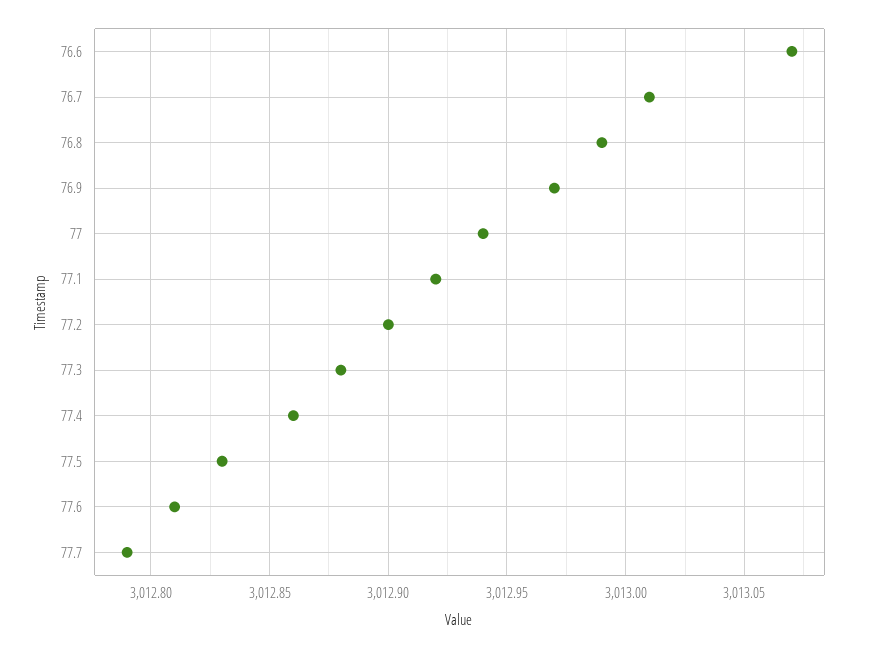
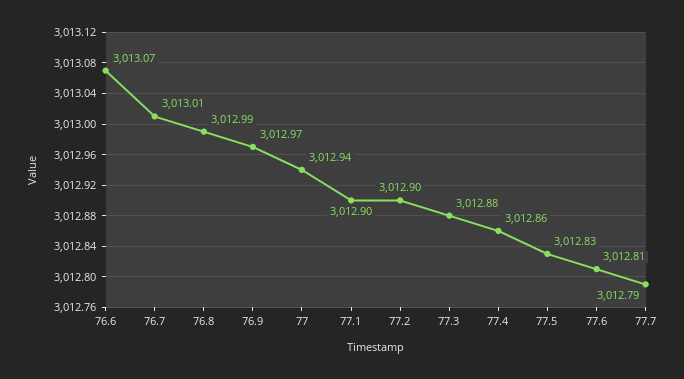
  {
    "76.6": 3013.07,
    "76.7": 3013.01,
    "76.8": 3012.99,
    "76.9": 3012.97,
    "77": 3012.94,
-   "77.1": 3012.92,
+   "77.1": 3012.9,
    "77.2": 3012.9,
    "77.3": 3012.88,
    "77.4": 3012.86,
    "77.5": 3012.83,
    "77.6": 3012.81,
    "77.7": 3012.79
  }

